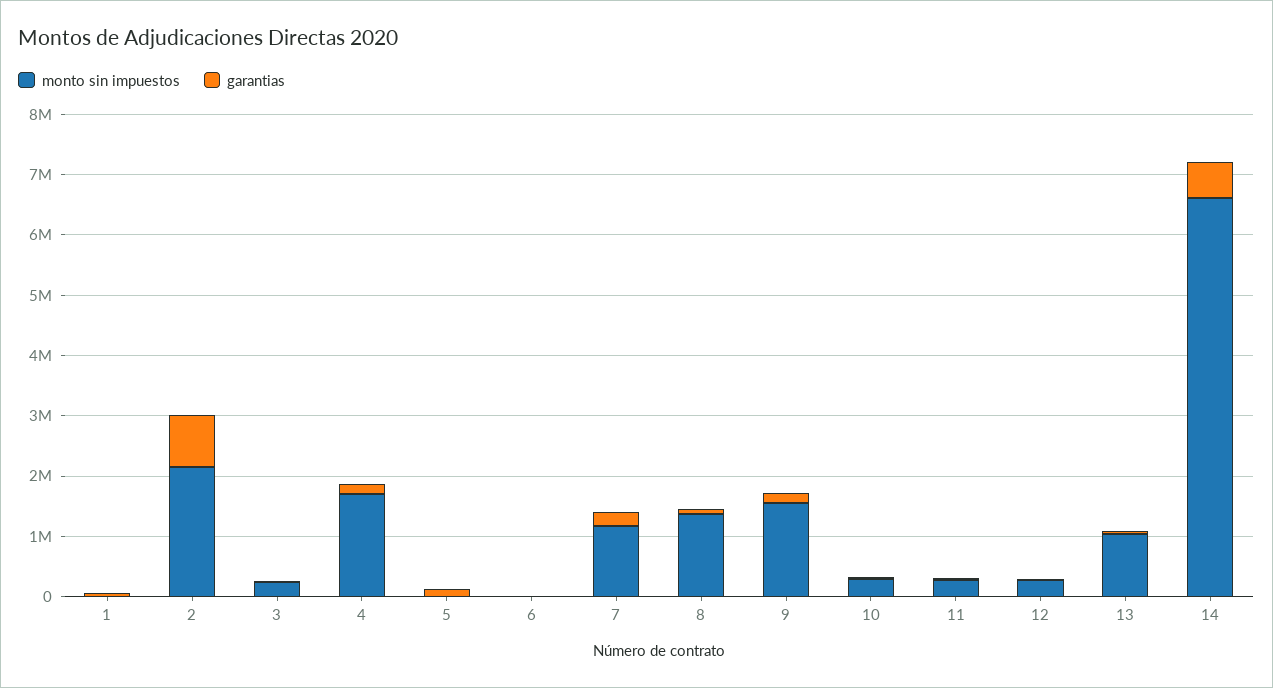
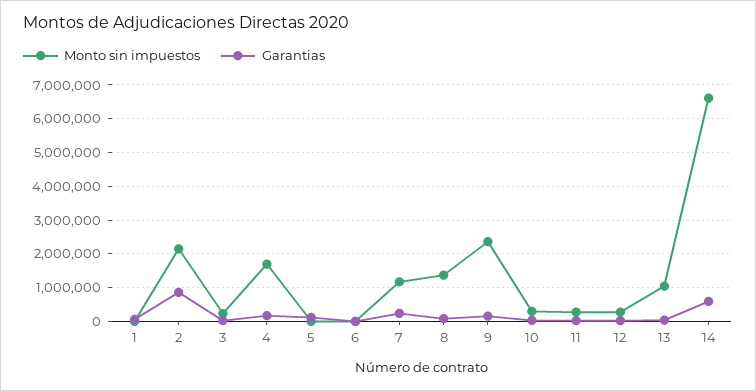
  {
    "monto sin impuestos": {
      "1": 0,
      "2": 2200000,
      "3": 200000,
      "4": 1800000,
      "5": 0,
      "6": 0,
      "7": 1200000,
      "8": 1400000,
-     "9": 1600000,
+     "9": 2400000,
      "10": 200000,
      "11": 200000,
      "12": 200000,
      "13": 1000000,
      "14": 6600000
    },
    "garantias": {
      "1": 0,
      "2": 800000,
      "3": 0,
      "4": 200000,
      "5": 200000,
      "6": 0,
      "7": 200000,
      "8": 0,
      "9": 200000,
      "10": 0,
      "11": 0,
      "12": 0,
      "13": 0,
      "14": 600000
    }
  }

